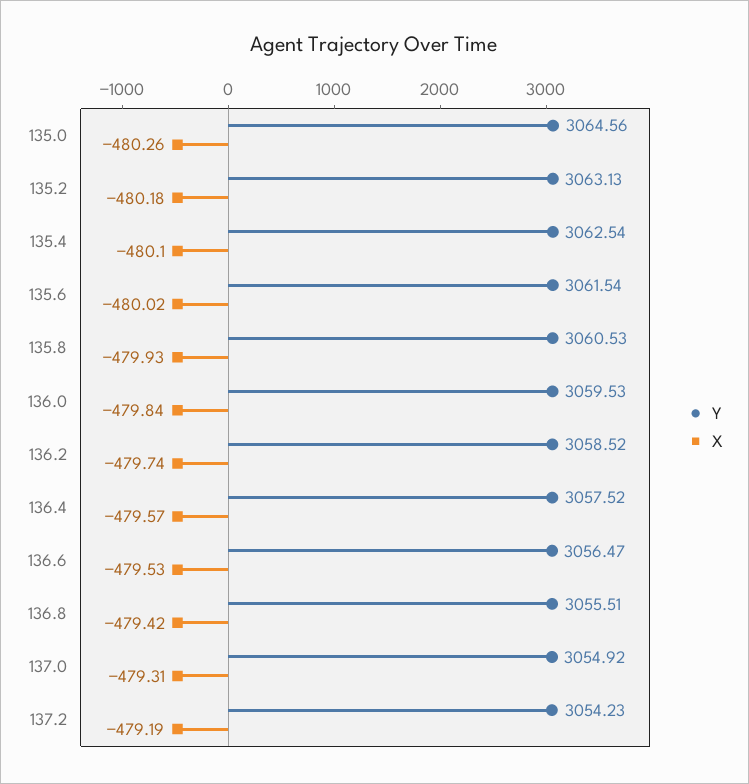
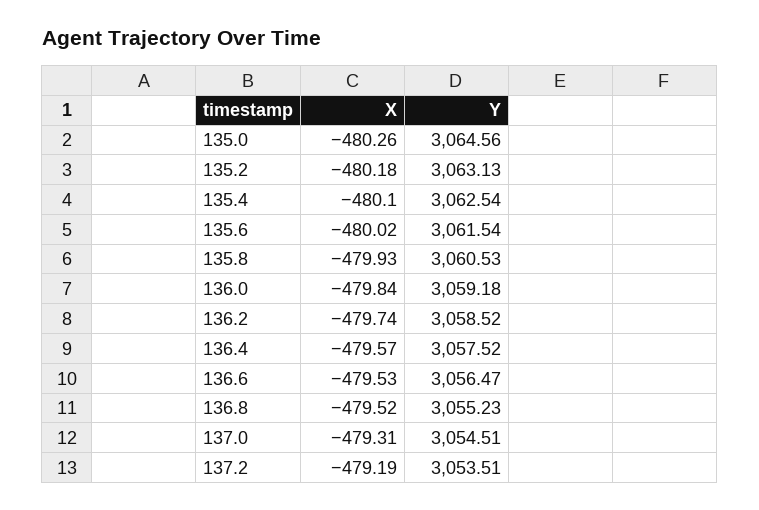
  {
    "Y": {
      "135.0": 3064.56,
      "135.2": 3063.13,
      "135.4": 3062.54,
      "135.6": 3061.54,
      "135.8": 3060.53,
-     "136.0": 3059.53,
+     "136.0": 3059.18,
      "136.2": 3058.52,
      "136.4": 3057.52,
      "136.6": 3056.47,
-     "136.8": 3055.51,
+     "136.8": 3055.23,
-     "137.0": 3054.92,
+     "137.0": 3054.51,
-     "137.2": 3054.23
+     "137.2": 3053.51
    },
    "X": {
      "135.0": -480.26,
      "135.2": -480.18,
      "135.4": -480.1,
      "135.6": -480.02,
      "135.8": -479.93,
      "136.0": -479.84,
      "136.2": -479.74,
      "136.4": -479.57,
      "136.6": -479.53,
-     "136.8": -479.42,
+     "136.8": -479.52,
      "137.0": -479.31,
      "137.2": -479.19
    }
  }

